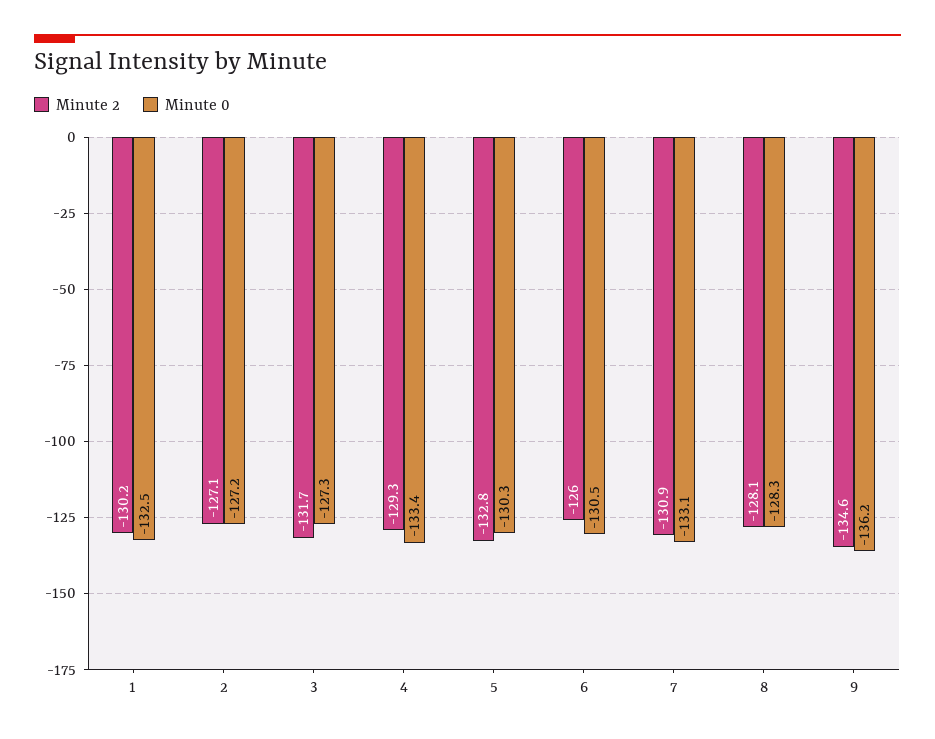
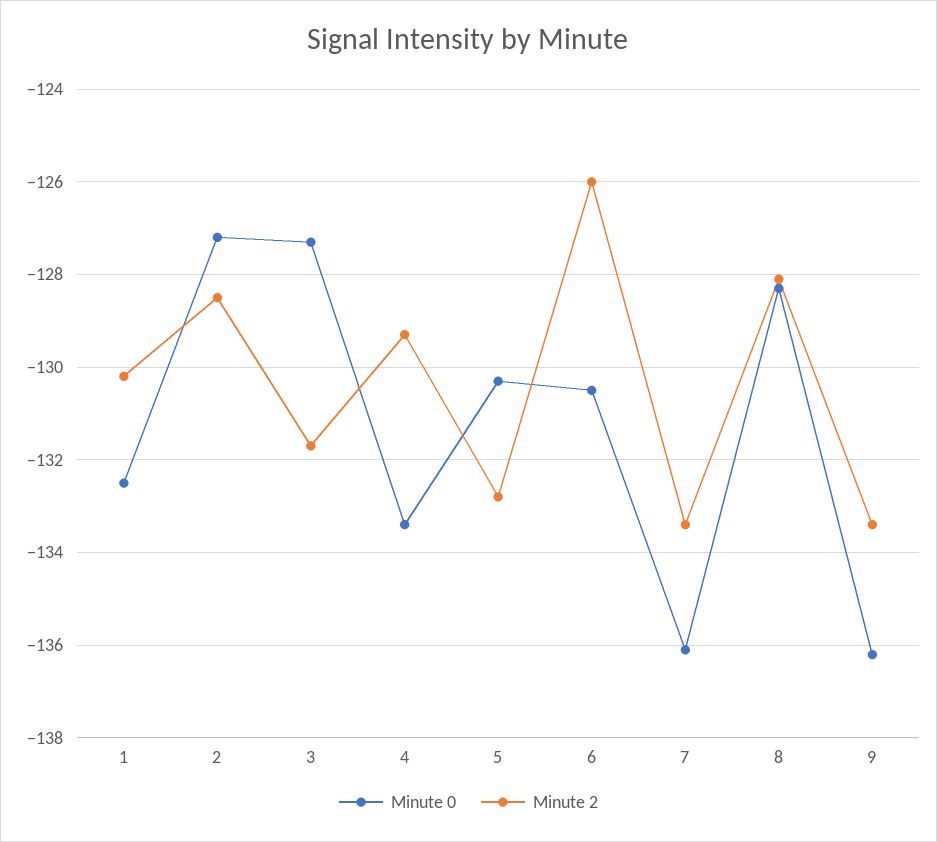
  {
    "Minute 2": {
      "1": -130.2,
-     "2": -127.1,
+     "2": -128.5,
      "3": -131.7,
      "4": -129.3,
      "5": -132.8,
      "6": -126,
-     "7": -130.9,
+     "7": -133.5,
      "8": -128.1,
-     "9": -134.6
+     "9": -133.5
    },
    "Minute 0": {
      "1": -132.5,
      "2": -127.2,
      "3": -127.3,
      "4": -133.4,
      "5": -130.3,
      "6": -130.5,
-     "7": -133.1,
+     "7": -136,
      "8": -128.3,
      "9": -136.2
    }
  }

